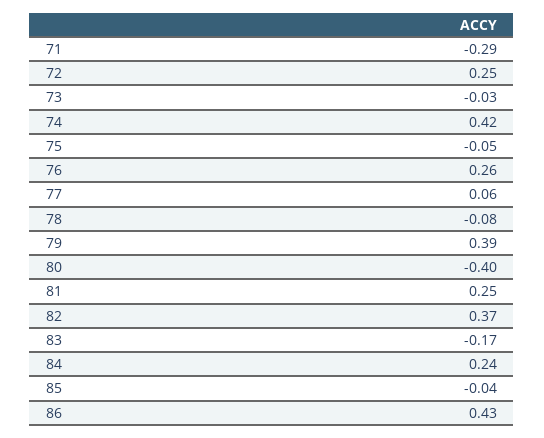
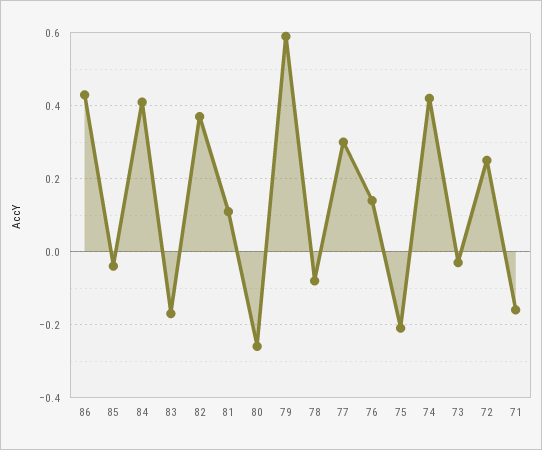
  {
-   "71": -0.29,
+   "71": -0.15,
    "72": 0.25,
    "73": -0.03,
    "74": 0.42,
-   "75": -0.05,
+   "75": -0.2,
-   "76": 0.26,
+   "76": 0.15,
-   "77": 0.06,
+   "77": 0.3,
    "78": -0.08,
-   "79": 0.39,
+   "79": 0.6,
-   "80": -0.4,
+   "80": -0.25,
-   "81": 0.25,
+   "81": 0.1,
    "82": 0.37,
    "83": -0.17,
-   "84": 0.24,
+   "84": 0.4,
    "85": -0.04,
    "86": 0.43
  }

